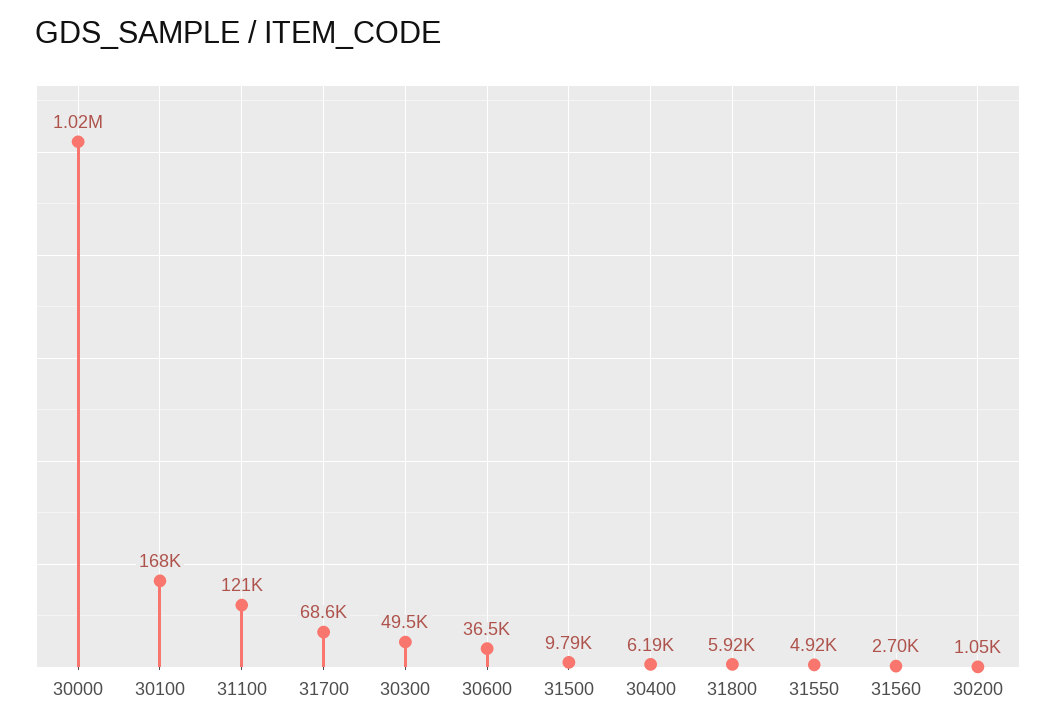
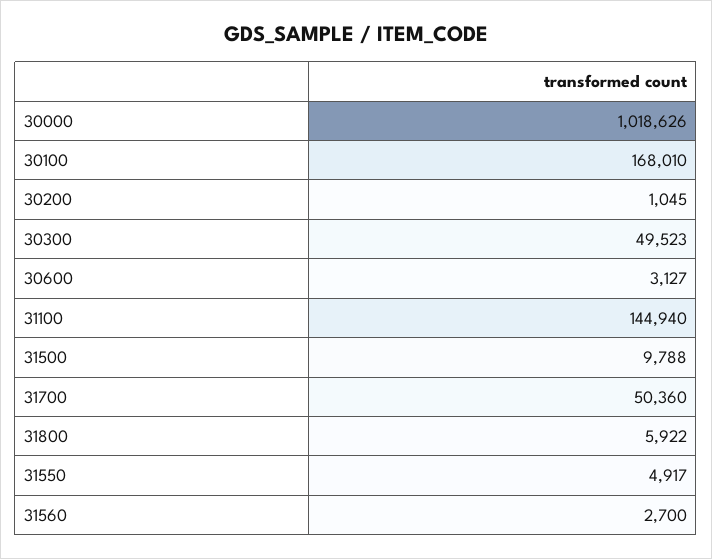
  {
    "30000": 1018626,
    "30100": 168010,
-   "31100": 121000,
+   "31100": 144940,
-   "31700": 68600,
+   "31700": 50360,
    "30300": 49523,
-   "30600": 36500,
+   "30600": 3127,
    "31500": 9788,
-   "30400": 6190,
    "31800": 5922,
    "31550": 4917,
    "31560": 2700,
    "30200": 1045
  }

